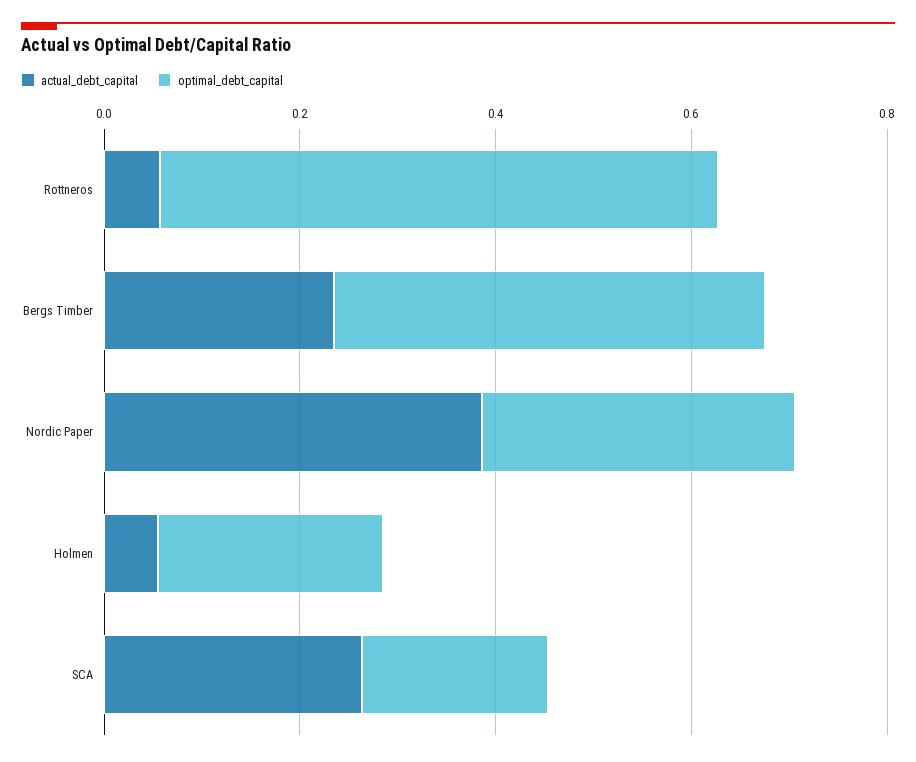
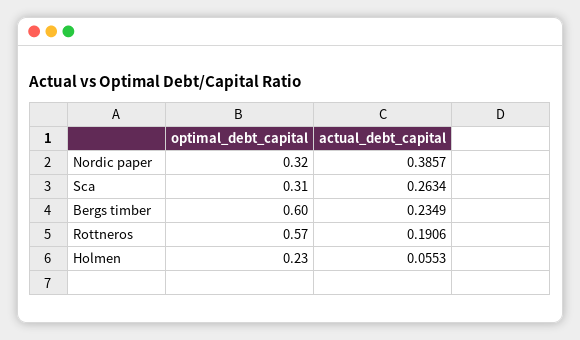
  {
    "actual_debt_capital": {
-     "Rottneros": 0.05,
+     "Rottneros": 0.1906,
      "Bergs Timber": 0.2349,
      "Nordic Paper": 0.3857,
      "Holmen": 0.0553,
      "SCA": 0.2634
    },
    "optimal_debt_capital": {
      "Rottneros": 0.57,
-     "Bergs Timber": 0.45,
+     "Bergs Timber": 0.6,
      "Nordic Paper": 0.32,
      "Holmen": 0.23,
-     "SCA": 0.2
+     "SCA": 0.31
    }
  }

